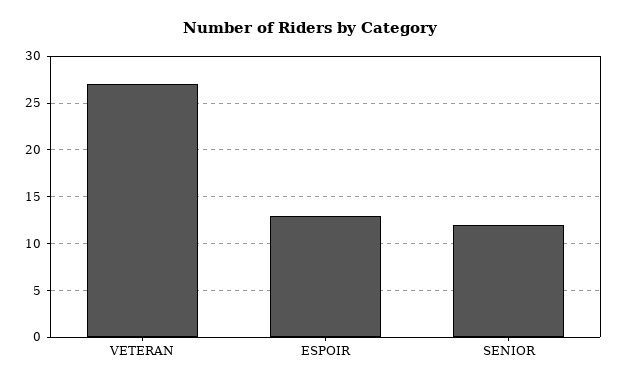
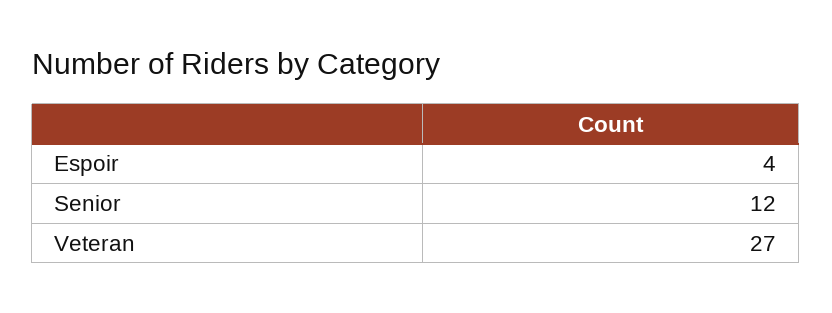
  {
    "VETERAN": 27,
-   "ESPOIR": 13,
+   "ESPOIR": 4,
    "SENIOR": 12
  }

